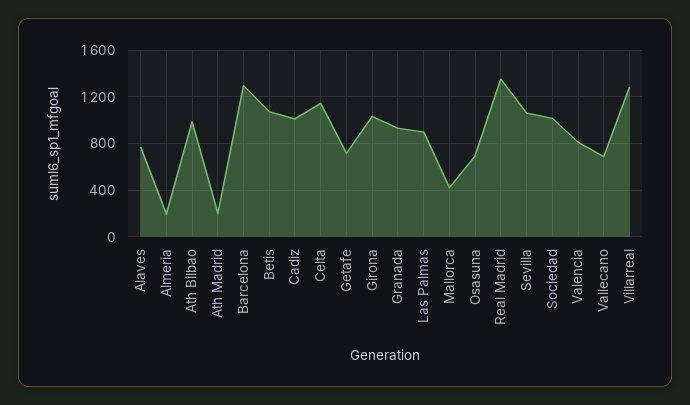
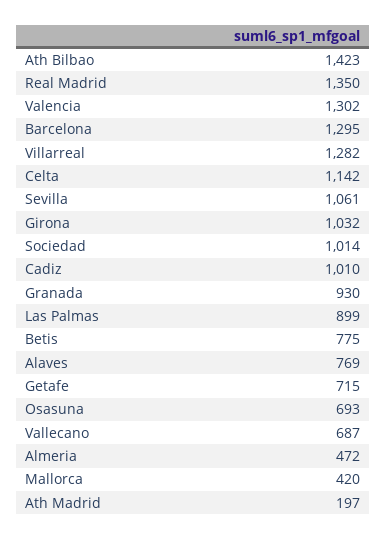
  {
    "Alaves": 769,
-   "Almeria": 200,
+   "Almeria": 472,
-   "Ath Bilbao": 1000,
+   "Ath Bilbao": 1423,
    "Ath Madrid": 197,
    "Barcelona": 1295,
-   "Betis": 1100,
+   "Betis": 775,
    "Cadiz": 1010,
    "Celta": 1142,
    "Getafe": 715,
    "Girona": 1032,
    "Granada": 930,
    "Las Palmas": 899,
    "Mallorca": 420,
    "Osasuna": 693,
    "Real Madrid": 1350,
    "Sevilla": 1061,
    "Sociedad": 1014,
-   "Valencia": 800,
+   "Valencia": 1302,
    "Vallecano": 687,
    "Villarreal": 1282
  }

